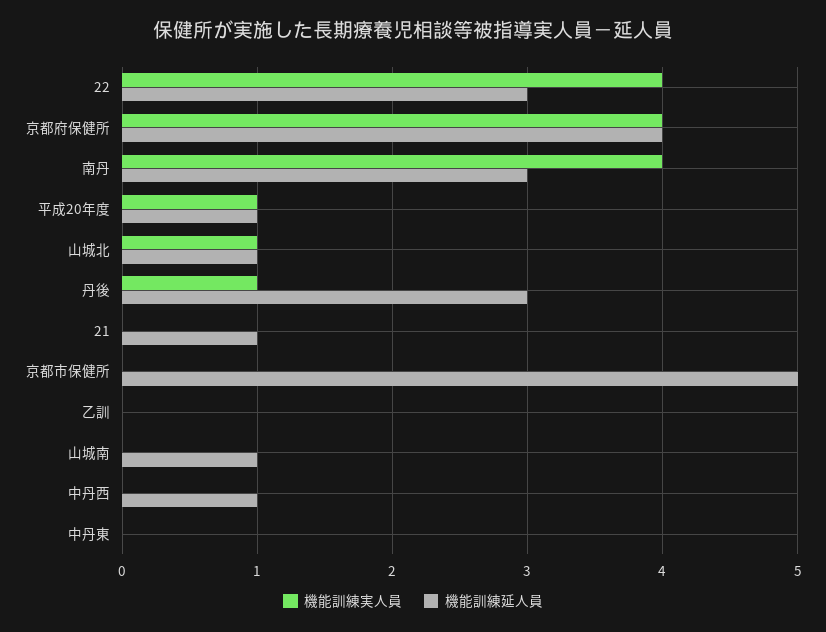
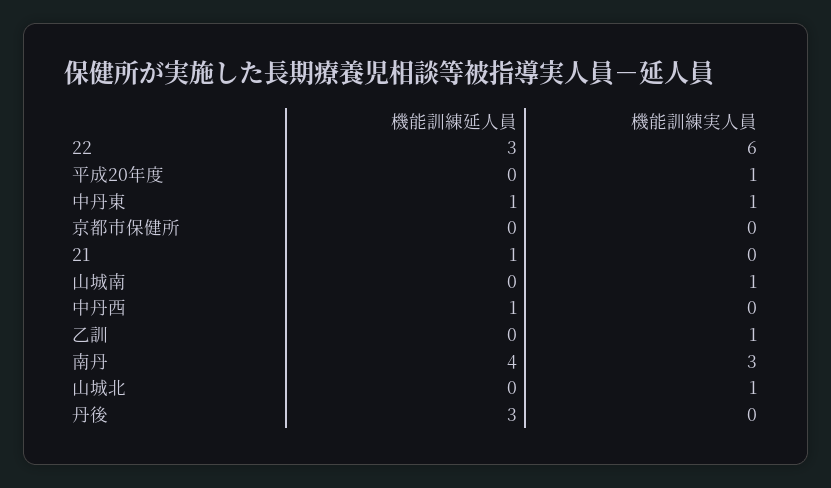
  {
    "機能訓練実人員": {
-     "22": 4,
+     "22": 6,
-     "京都府保健所": 4,
-     "南丹": 4,
+     "南丹": 3,
      "平成20年度": 1,
      "山城北": 1,
-     "丹後": 1,
+     "丹後": 0,
      "21": 0,
      "京都市保健所": 0,
-     "乙訓": 0,
+     "乙訓": 1,
-     "山城南": 0,
+     "山城南": 1,
      "中丹西": 0,
-     "中丹東": 0
+     "中丹東": 1
    },
    "機能訓練延人員": {
      "22": 3,
-     "京都府保健所": 4,
-     "南丹": 3,
+     "南丹": 4,
-     "平成20年度": 1,
+     "平成20年度": 0,
-     "山城北": 1,
+     "山城北": 0,
      "丹後": 3,
      "21": 1,
-     "京都市保健所": 5,
+     "京都市保健所": 0,
      "乙訓": 0,
-     "山城南": 1,
+     "山城南": 0,
      "中丹西": 1,
-     "中丹東": 0
+     "中丹東": 1
    }
  }

